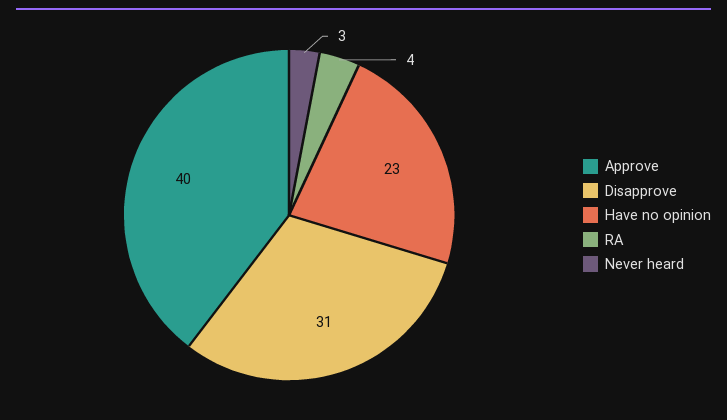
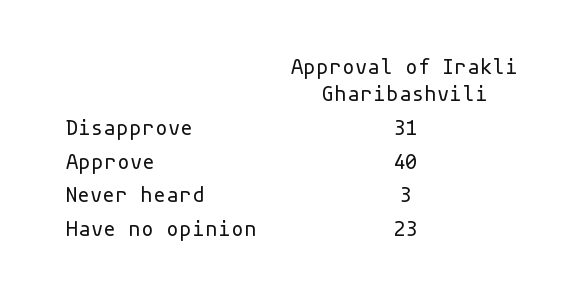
  {
    "Approve": 40,
    "Disapprove": 31,
    "Have no opinion": 23,
-   "RA": 4,
    "Never heard": 3
  }

